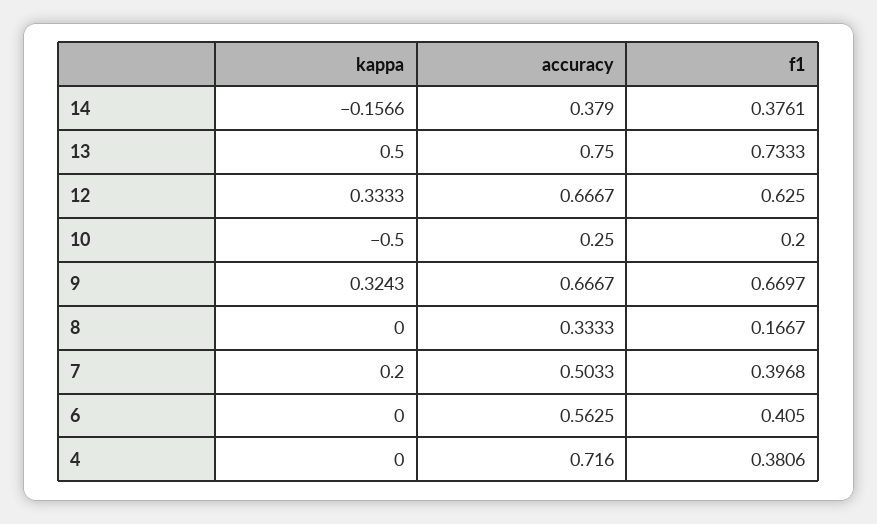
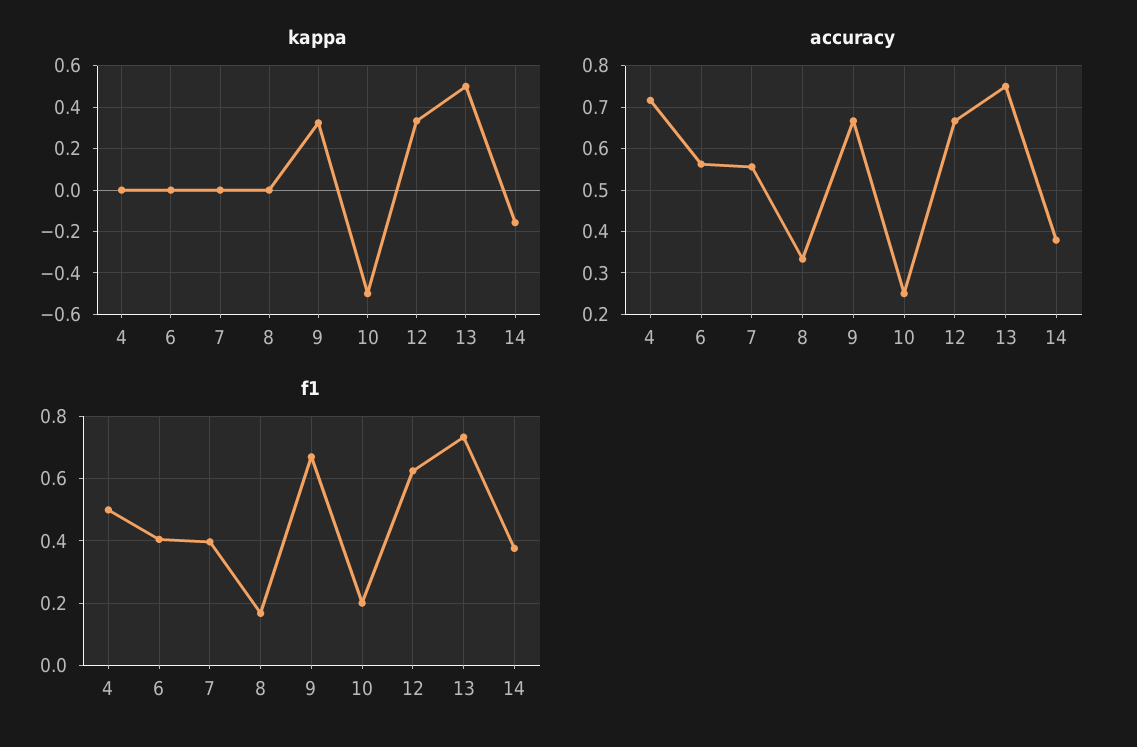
  {
    "kappa": {
      "14": -0.1566,
      "13": 0.5,
      "12": 0.3333,
      "10": -0.5,
      "9": 0.3243,
      "8": 0,
-     "7": 0.2,
+     "7": 0,
      "6": 0,
      "4": 0
    },
    "accuracy": {
      "14": 0.379,
      "13": 0.75,
      "12": 0.6667,
      "10": 0.25,
      "9": 0.6667,
      "8": 0.3333,
-     "7": 0.5033,
+     "7": 0.56,
      "6": 0.5625,
      "4": 0.716
    },
    "f1": {
      "14": 0.3761,
      "13": 0.7333,
      "12": 0.625,
      "10": 0.2,
      "9": 0.6697,
      "8": 0.1667,
      "7": 0.3968,
      "6": 0.405,
-     "4": 0.3806
+     "4": 0.5
    }
  }

